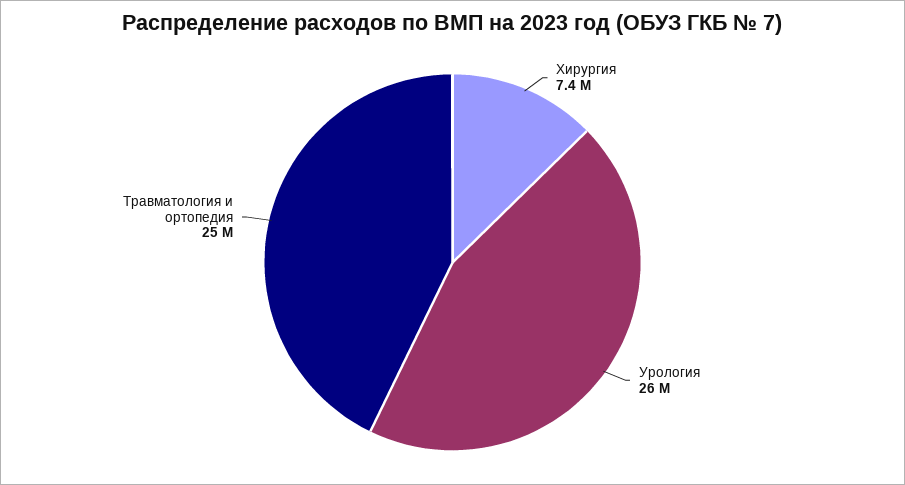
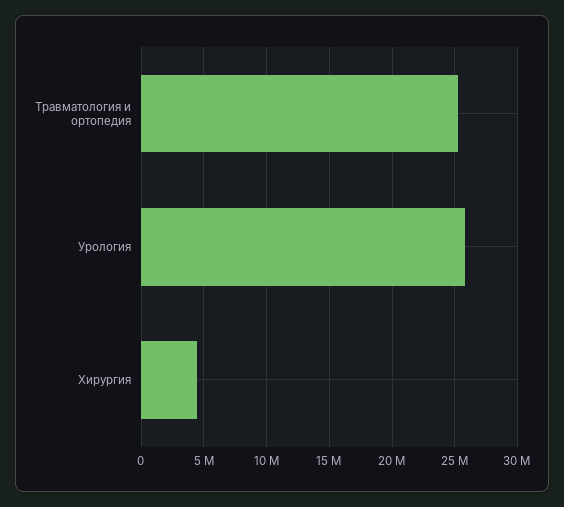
  {
-   "Хирургия": 7400000,
+   "Хирургия": 4500000,
    "Урология": 26000000,
    "Травматология и ортопедия": 25000000
  }

